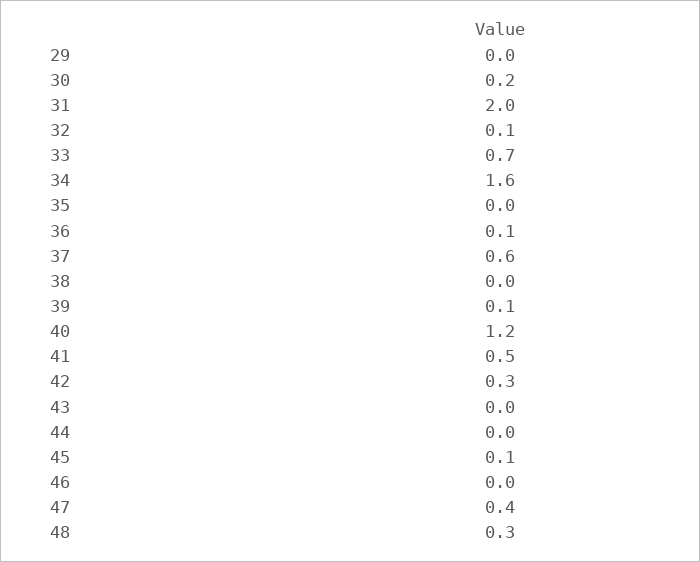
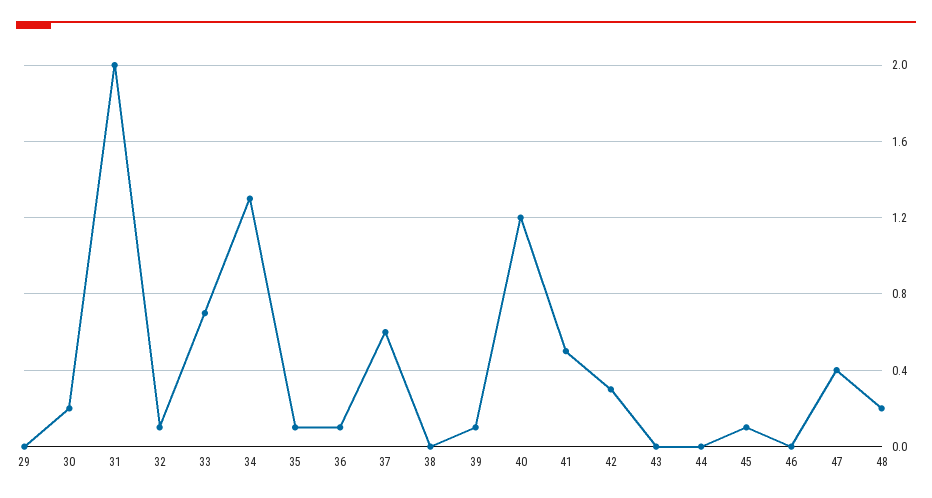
  {
    "29": 0,
    "30": 0.2,
    "31": 2,
    "32": 0.1,
    "33": 0.7,
-   "34": 1.6,
+   "34": 1.3,
-   "35": 0,
+   "35": 0.1,
    "36": 0.1,
    "37": 0.6,
    "38": 0,
    "39": 0.1,
    "40": 1.2,
    "41": 0.5,
    "42": 0.3,
    "43": 0,
    "44": 0,
    "45": 0.1,
    "46": 0,
    "47": 0.4,
-   "48": 0.3
+   "48": 0.2
  }

